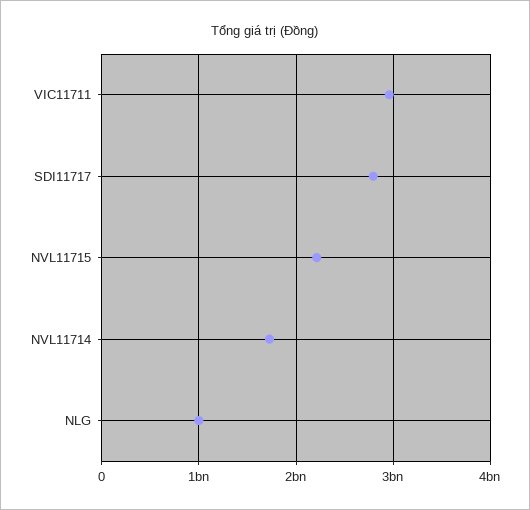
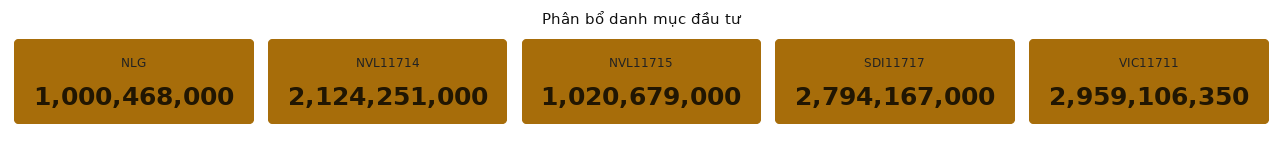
  {
    "VIC11711": 2959106350,
    "SDI11717": 2794167000,
-   "NVL11715": 2200000000,
+   "NVL11715": 1020679000,
-   "NVL11714": 1700000000,
+   "NVL11714": 2124251000,
    "NLG": 1000468000
  }

